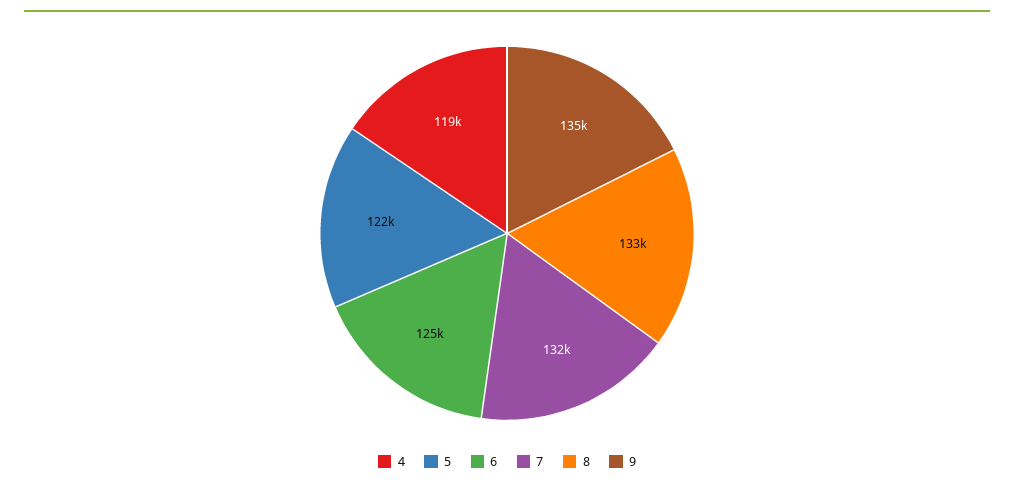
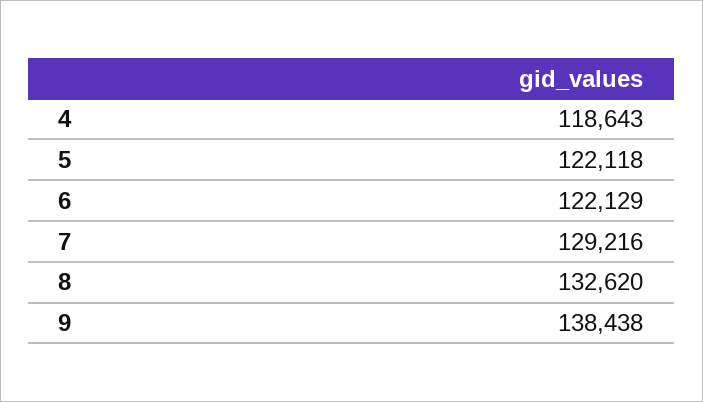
  {
    "4": 118643,
    "5": 122118,
-   "6": 125000,
+   "6": 122129,
-   "7": 132000,
+   "7": 129216,
    "8": 132620,
-   "9": 135000
+   "9": 138438
  }

